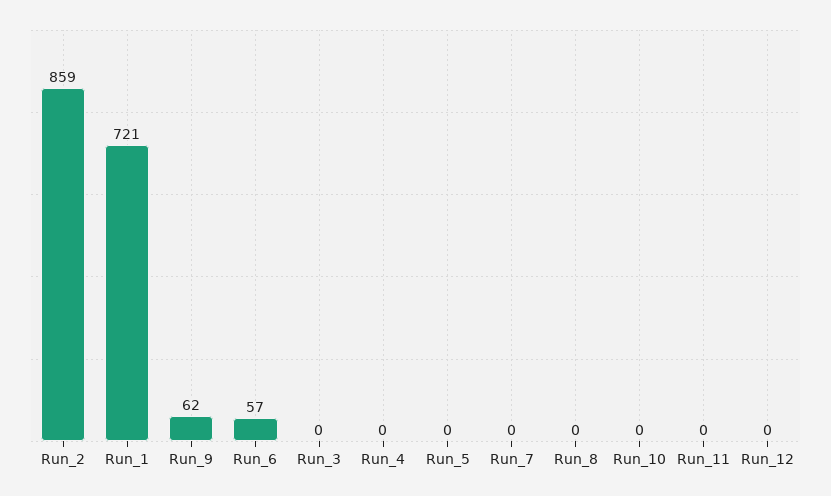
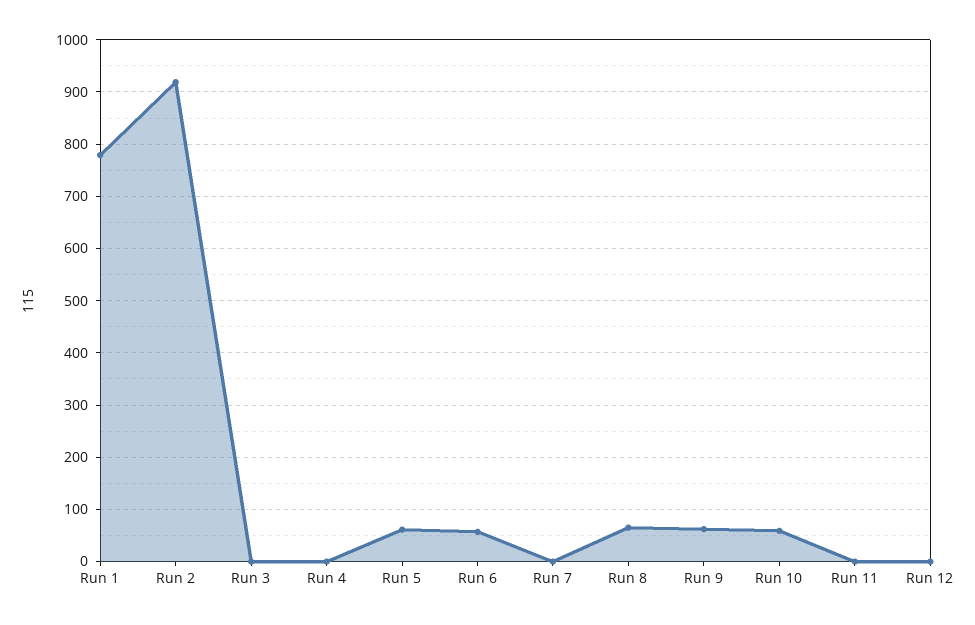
  {
-   "Run_2": 859,
+   "Run_2": 920,
-   "Run_1": 721,
+   "Run_1": 780,
    "Run_9": 62,
    "Run_6": 57,
    "Run_3": 0,
    "Run_4": 0,
-   "Run_5": 0,
+   "Run_5": 60,
    "Run_7": 0,
-   "Run_8": 0,
+   "Run_8": 60,
-   "Run_10": 0,
+   "Run_10": 60,
    "Run_11": 0,
    "Run_12": 0
  }

